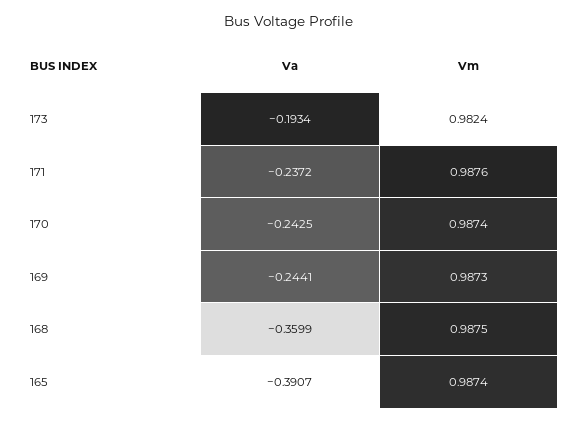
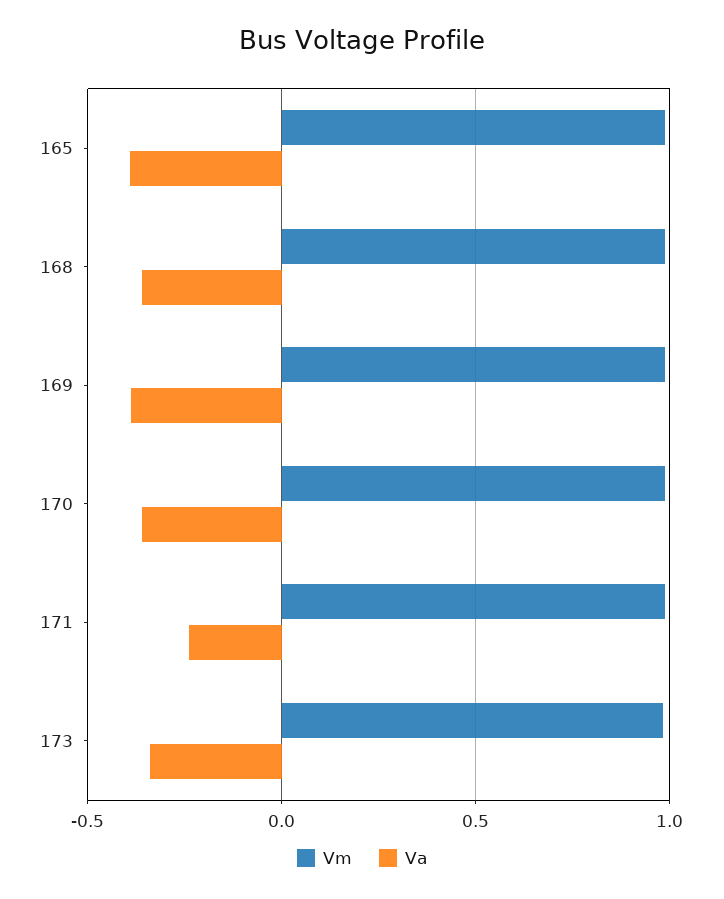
  {
    "Va": {
-     "173": -0.1934,
+     "173": -0.35,
      "171": -0.2372,
-     "170": -0.2425,
+     "170": -0.35,
-     "169": -0.2441,
+     "169": -0.4,
      "168": -0.3599,
      "165": -0.3907
    },
    "Vm": {
      "173": 0.9824,
      "171": 0.9876,
      "170": 0.9874,
      "169": 0.9873,
      "168": 0.9875,
      "165": 0.9874
    }
  }

